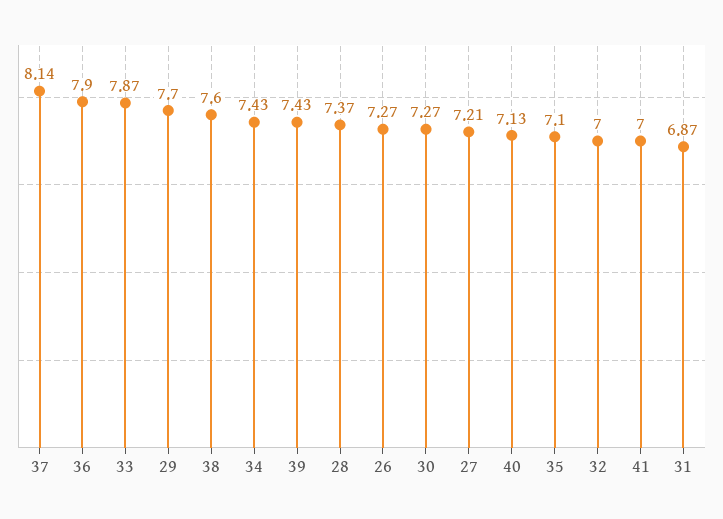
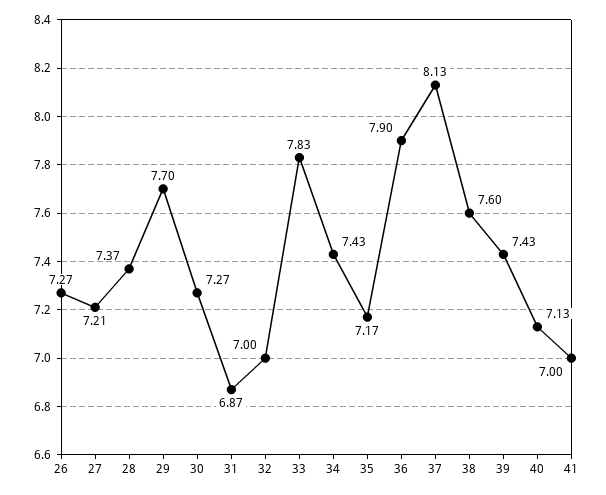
  {
-   "37": 8.14,
+   "37": 8.13,
    "36": 7.9,
-   "33": 7.87,
+   "33": 7.83,
    "29": 7.7,
    "38": 7.6,
    "34": 7.43,
    "39": 7.43,
    "28": 7.37,
    "26": 7.27,
    "30": 7.27,
    "27": 7.21,
    "40": 7.13,
-   "35": 7.1,
+   "35": 7.17,
    "32": 7,
    "41": 7,
    "31": 6.87
  }

